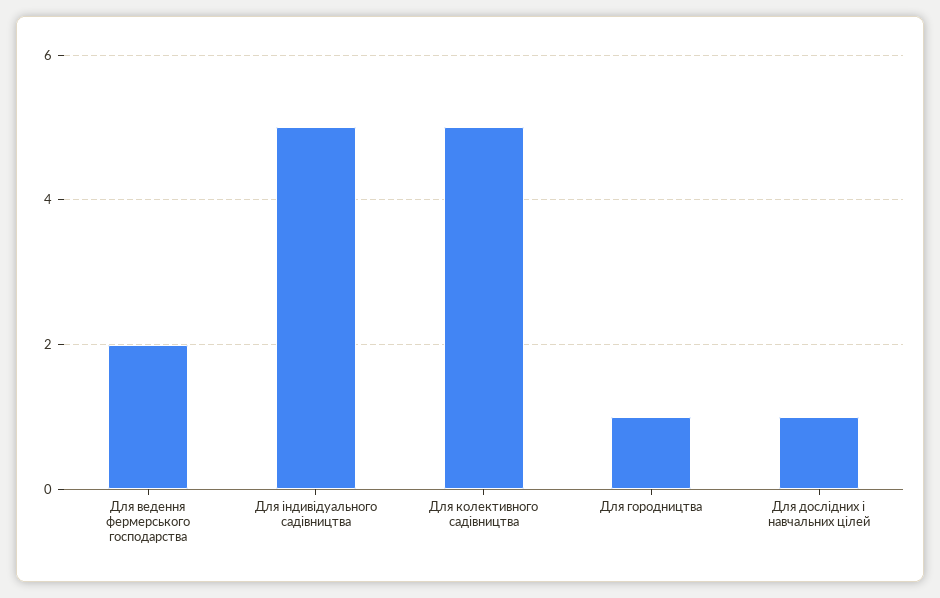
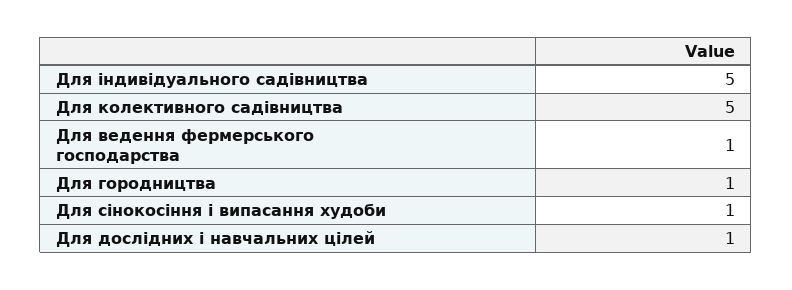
  {
-   "Для ведення фермерського господарства": 2,
+   "Для ведення фермерського господарства": 1,
    "Для індивідуального садівництва": 5,
    "Для колективного садівництва": 5,
    "Для городництва": 1,
-   "Для дослідних і навчальних цілей": 1
+   "Для дослідних і навчальних цілей": 1,
+   "Для сінокосіння і випасання худоби": 1
  }

